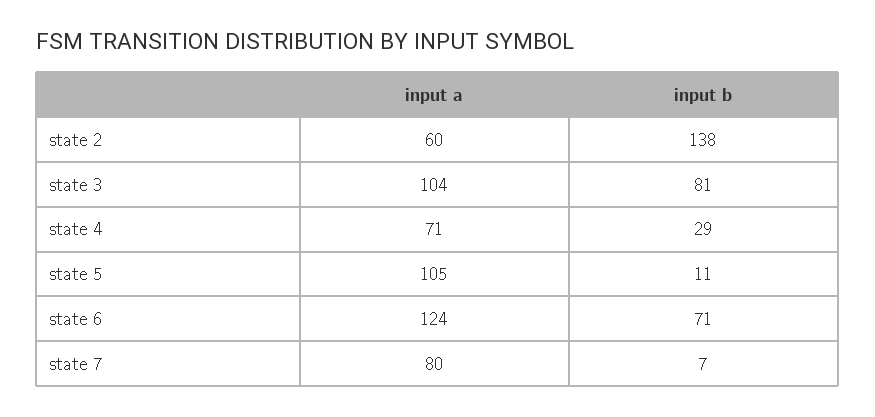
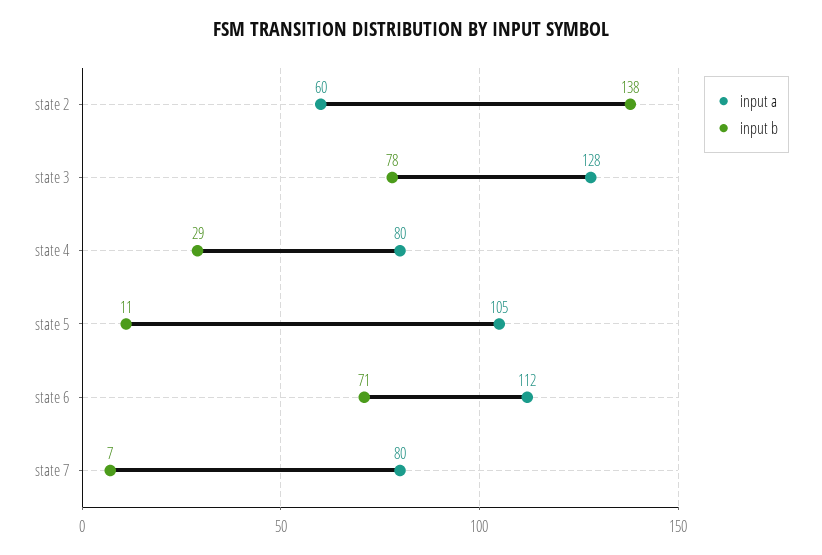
  {
    "input a": {
      "state 2": 60,
-     "state 3": 104,
+     "state 3": 128,
-     "state 4": 71,
+     "state 4": 80,
      "state 5": 105,
-     "state 6": 124,
+     "state 6": 112,
      "state 7": 80
    },
    "input b": {
      "state 2": 138,
-     "state 3": 81,
+     "state 3": 78,
      "state 4": 29,
      "state 5": 11,
      "state 6": 71,
      "state 7": 7
    }
  }

